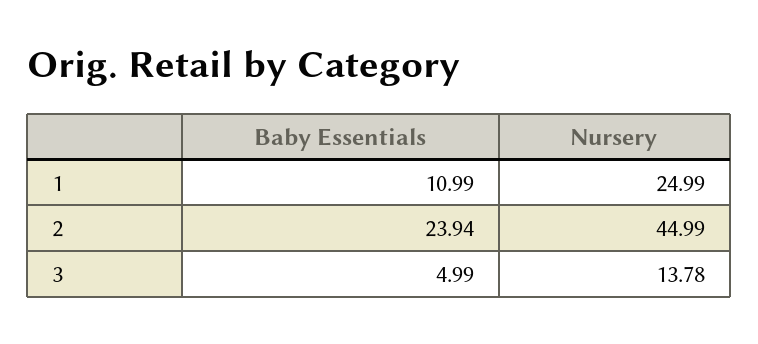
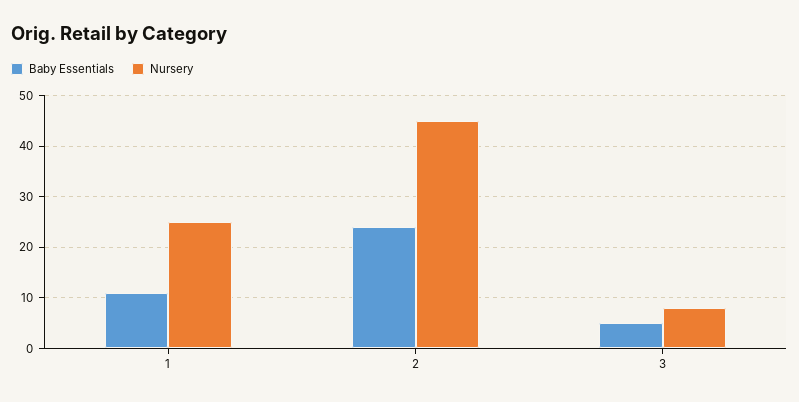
  {
    "Baby Essentials": {
      "1": 10.99,
      "2": 23.94,
      "3": 4.99
    },
    "Nursery": {
      "1": 24.99,
      "2": 44.99,
-     "3": 13.78
+     "3": 8
    }
  }

